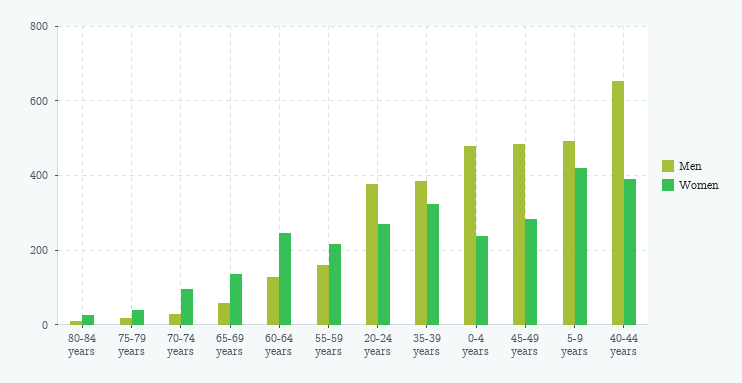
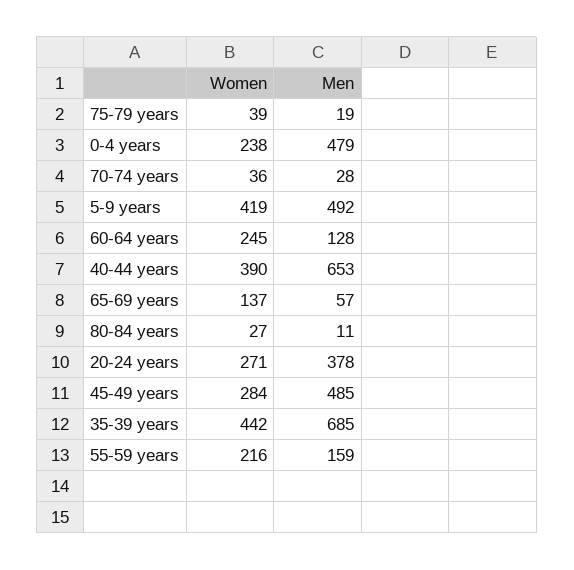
  {
    "Men": {
      "80-84 years": 11,
      "75-79 years": 19,
      "70-74 years": 28,
      "65-69 years": 57,
      "60-64 years": 128,
      "55-59 years": 159,
      "20-24 years": 378,
-     "35-39 years": 380,
+     "35-39 years": 685,
      "0-4 years": 479,
      "45-49 years": 485,
      "5-9 years": 492,
      "40-44 years": 653
    },
    "Women": {
      "80-84 years": 27,
      "75-79 years": 39,
-     "70-74 years": 100,
+     "70-74 years": 36,
      "65-69 years": 137,
      "60-64 years": 245,
      "55-59 years": 216,
      "20-24 years": 271,
-     "35-39 years": 320,
+     "35-39 years": 442,
      "0-4 years": 238,
      "45-49 years": 284,
      "5-9 years": 419,
      "40-44 years": 390
    }
  }

